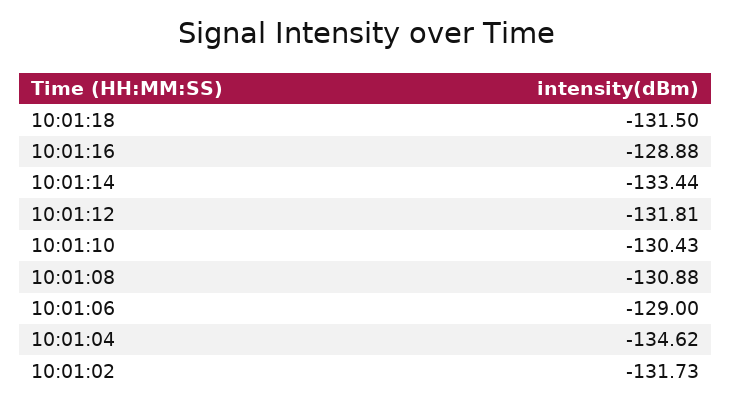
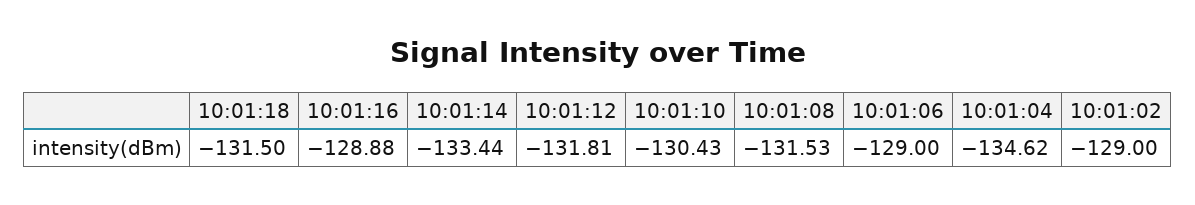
  {
    "10:01:18": -131.5,
    "10:01:16": -128.88,
    "10:01:14": -133.44,
    "10:01:12": -131.81,
    "10:01:10": -130.43,
-   "10:01:08": -130.88,
+   "10:01:08": -131.53,
    "10:01:06": -129,
    "10:01:04": -134.62,
-   "10:01:02": -131.73
+   "10:01:02": -129
  }

